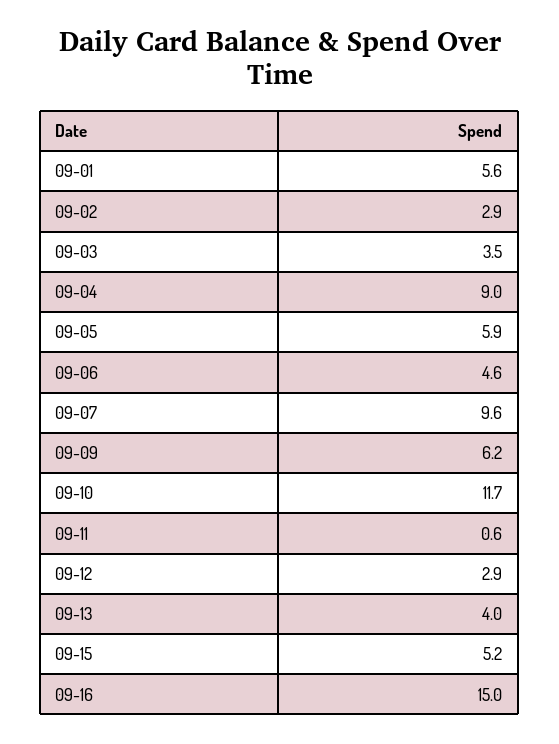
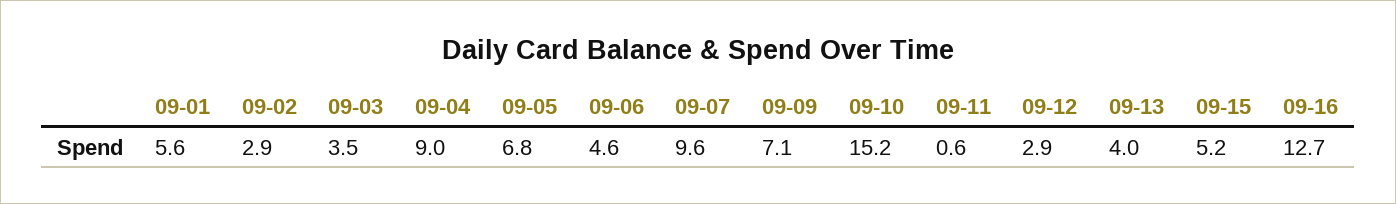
  {
    "09-01": 5.6,
    "09-02": 2.9,
    "09-03": 3.5,
    "09-04": 9,
-   "09-05": 5.9,
+   "09-05": 6.8,
    "09-06": 4.6,
    "09-07": 9.6,
-   "09-09": 6.2,
+   "09-09": 7.1,
-   "09-10": 11.7,
+   "09-10": 15.2,
    "09-11": 0.6,
    "09-12": 2.9,
    "09-13": 4,
    "09-15": 5.2,
-   "09-16": 15
+   "09-16": 12.7
  }

